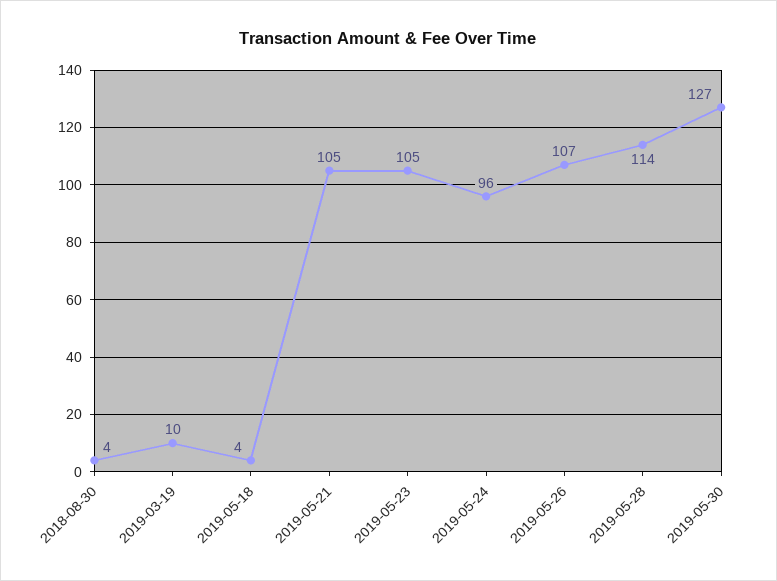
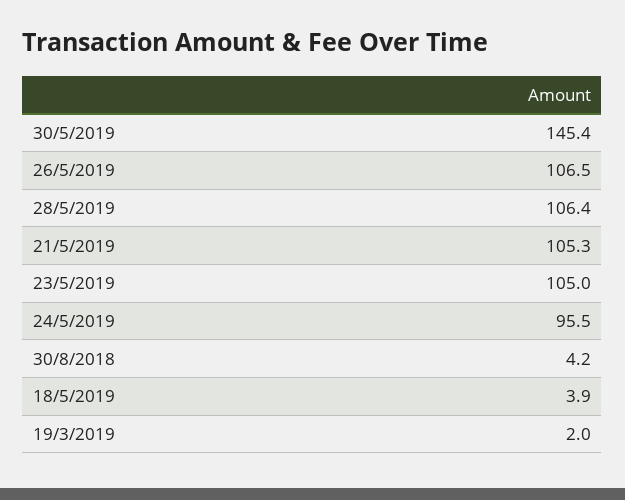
  {
    "2018-08-30": 4.2,
-   "2019-03-19": 10,
+   "2019-03-19": 2,
    "2019-05-18": 3.9,
    "2019-05-21": 105.3,
    "2019-05-23": 105,
    "2019-05-24": 95.5,
    "2019-05-26": 106.5,
-   "2019-05-28": 114,
+   "2019-05-28": 106.4,
-   "2019-05-30": 127
+   "2019-05-30": 145.4
  }

